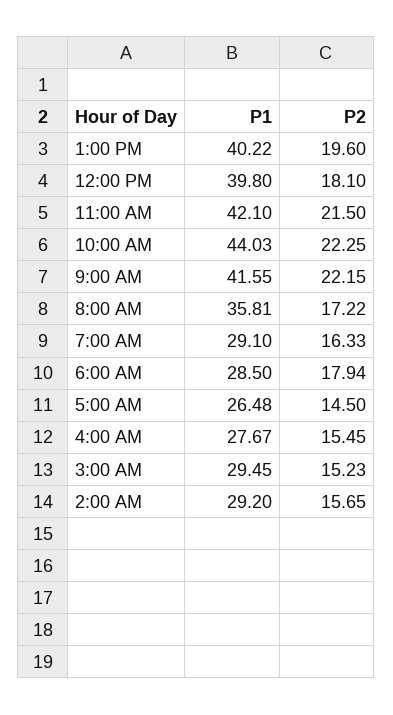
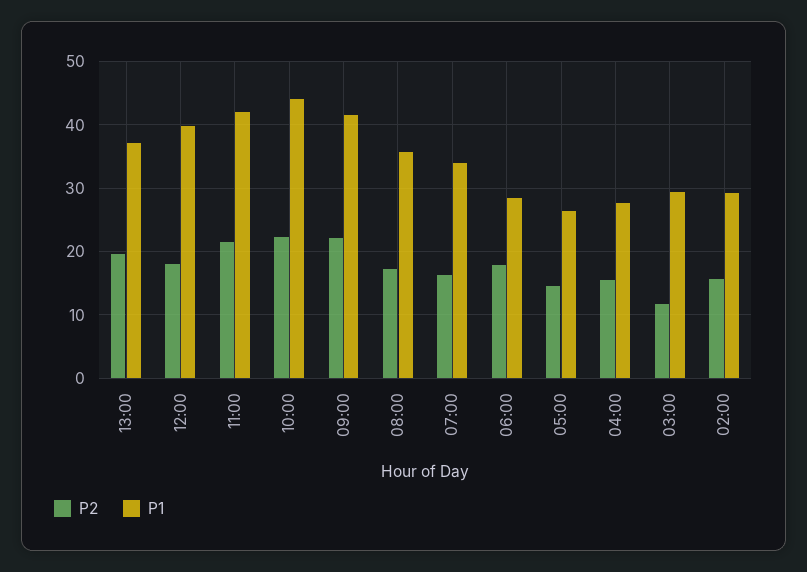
  {
    "P1": {
-     "1:00 PM": 40.22,
+     "1:00 PM": 37,
      "12:00 PM": 39.8,
      "11:00 AM": 42.1,
      "10:00 AM": 44.03,
      "9:00 AM": 41.55,
      "8:00 AM": 35.81,
-     "7:00 AM": 29.1,
+     "7:00 AM": 34,
      "6:00 AM": 28.5,
      "5:00 AM": 26.48,
      "4:00 AM": 27.67,
      "3:00 AM": 29.45,
      "2:00 AM": 29.2
    },
    "P2": {
      "1:00 PM": 19.6,
      "12:00 PM": 18.1,
      "11:00 AM": 21.5,
      "10:00 AM": 22.25,
      "9:00 AM": 22.15,
      "8:00 AM": 17.22,
      "7:00 AM": 16.33,
      "6:00 AM": 17.94,
      "5:00 AM": 14.5,
      "4:00 AM": 15.45,
-     "3:00 AM": 15.23,
+     "3:00 AM": 12,
      "2:00 AM": 15.65
    }
  }

